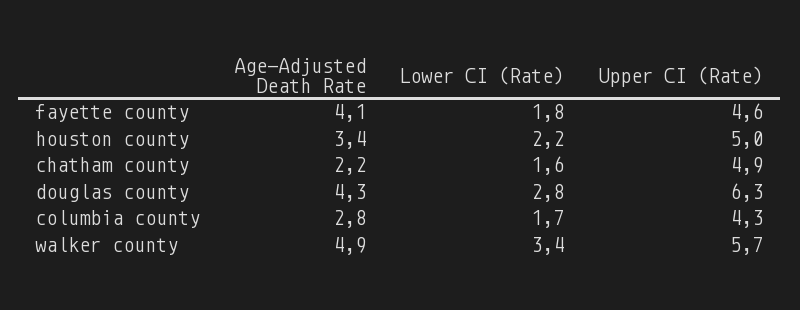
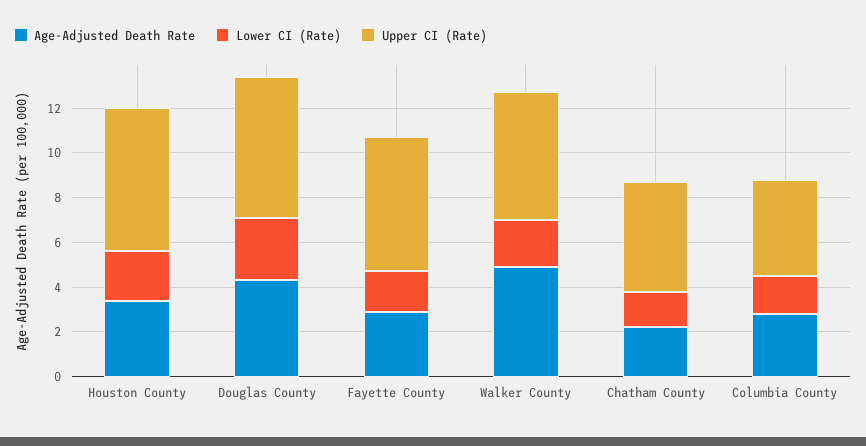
  {
    "Age-Adjusted Death Rate": {
-     "fayette county": 4.1,
+     "fayette county": 3,
      "houston county": 3.4,
      "chatham county": 2.2,
      "douglas county": 4.3,
      "columbia county": 2.8,
      "walker county": 4.9
    },
    "Lower CI (Rate)": {
      "fayette county": 1.8,
      "houston county": 2.2,
      "chatham county": 1.6,
      "douglas county": 2.8,
      "columbia county": 1.7,
-     "walker county": 3.4
+     "walker county": 2
    },
    "Upper CI (Rate)": {
-     "fayette county": 4.6,
+     "fayette county": 6,
-     "houston county": 5,
+     "houston county": 6.5,
      "chatham county": 4.9,
      "douglas county": 6.3,
      "columbia county": 4.3,
      "walker county": 5.7
    }
  }

